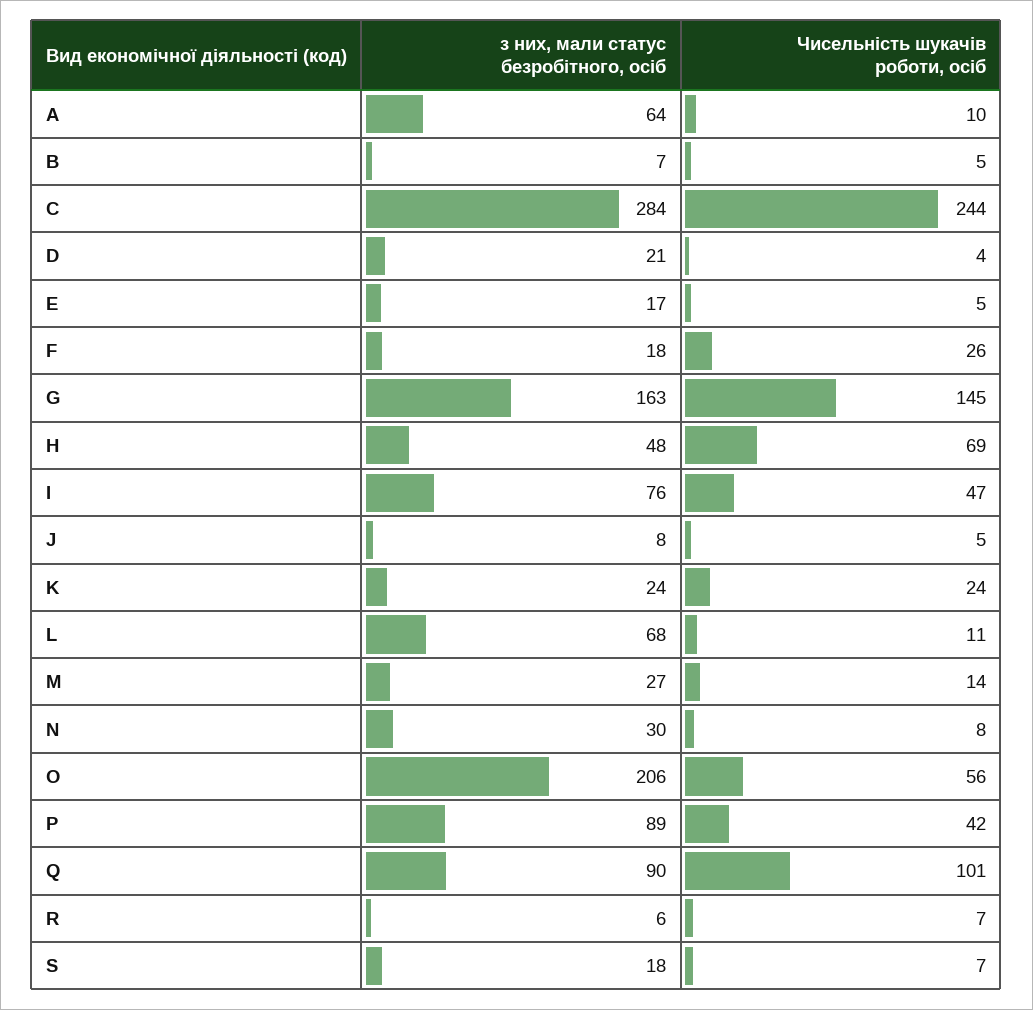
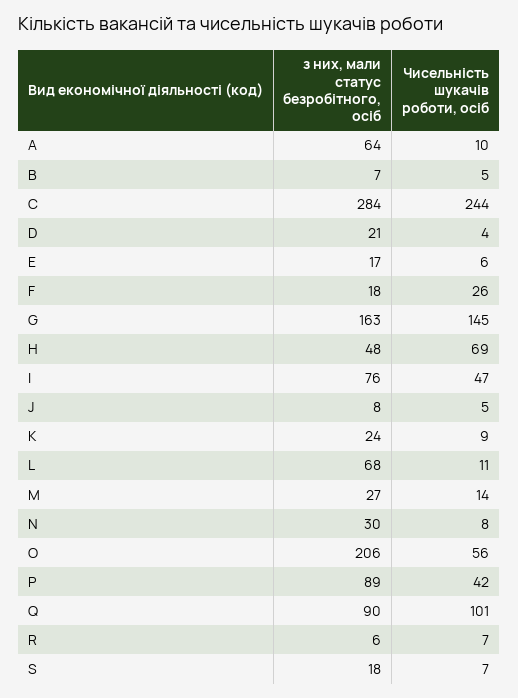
  {
    "з них, мали статус безробітного, осіб": {
      "A": 64,
      "B": 7,
      "C": 284,
      "D": 21,
      "E": 17,
      "F": 18,
      "G": 163,
      "H": 48,
      "I": 76,
      "J": 8,
      "K": 24,
      "L": 68,
      "M": 27,
      "N": 30,
      "O": 206,
      "P": 89,
      "Q": 90,
      "R": 6,
      "S": 18
    },
    "Чисельність шукачів роботи, осіб": {
      "A": 10,
      "B": 5,
      "C": 244,
      "D": 4,
-     "E": 5,
+     "E": 6,
      "F": 26,
      "G": 145,
      "H": 69,
      "I": 47,
      "J": 5,
-     "K": 24,
+     "K": 9,
      "L": 11,
      "M": 14,
      "N": 8,
      "O": 56,
      "P": 42,
      "Q": 101,
      "R": 7,
      "S": 7
    }
  }

